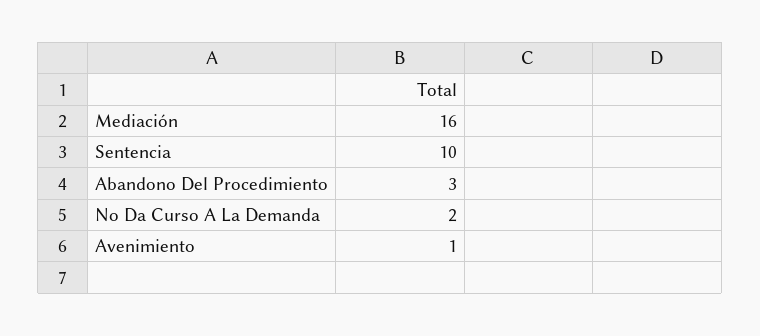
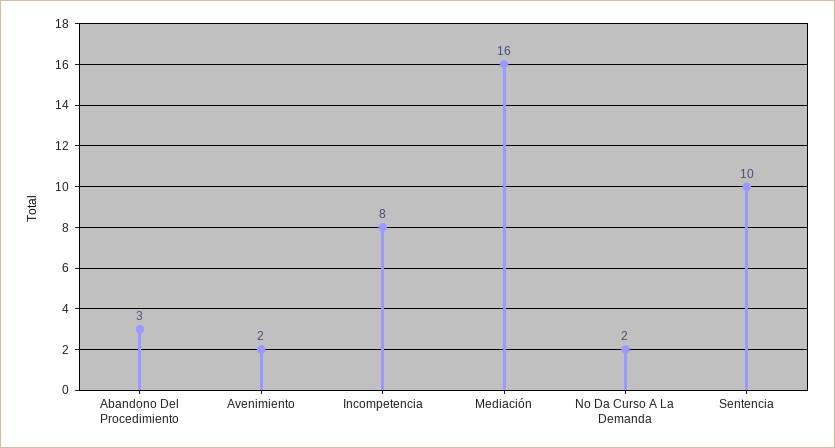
  {
    "Mediación": 16,
    "Sentencia": 10,
    "Abandono Del Procedimiento": 3,
    "No Da Curso A La Demanda": 2,
-   "Avenimiento": 1
+   "Avenimiento": 2,
+   "Incompetencia": 8
  }

